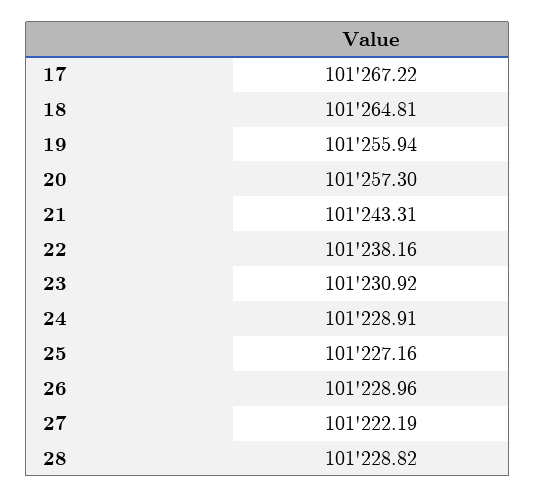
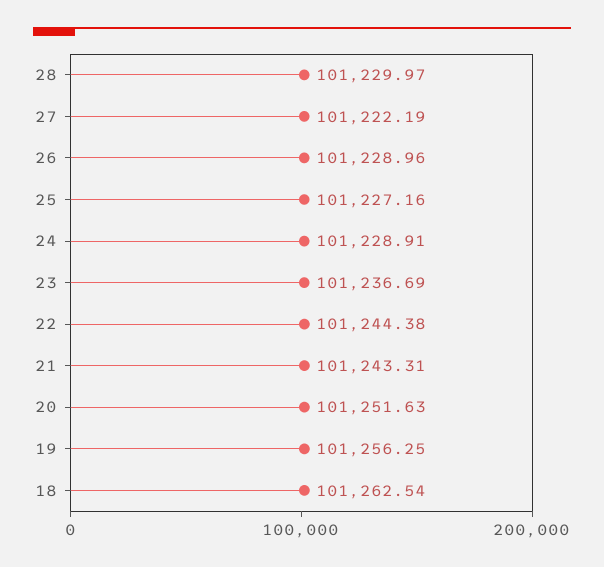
  {
-   "17": 101267.22,
-   "18": 101264.81,
+   "18": 101262.54,
-   "19": 101255.94,
+   "19": 101256.25,
-   "20": 101257.3,
+   "20": 101251.63,
    "21": 101243.31,
-   "22": 101238.16,
+   "22": 101244.38,
-   "23": 101230.92,
+   "23": 101236.69,
    "24": 101228.91,
    "25": 101227.16,
    "26": 101228.96,
    "27": 101222.19,
-   "28": 101228.82
+   "28": 101229.97
  }

